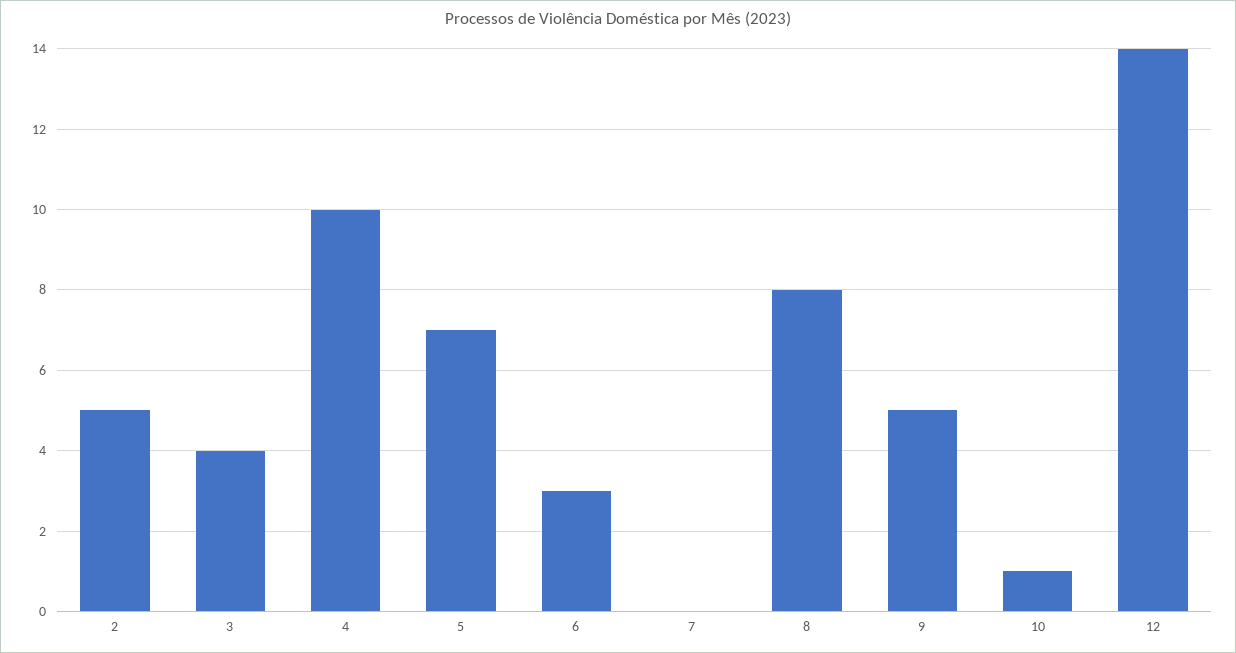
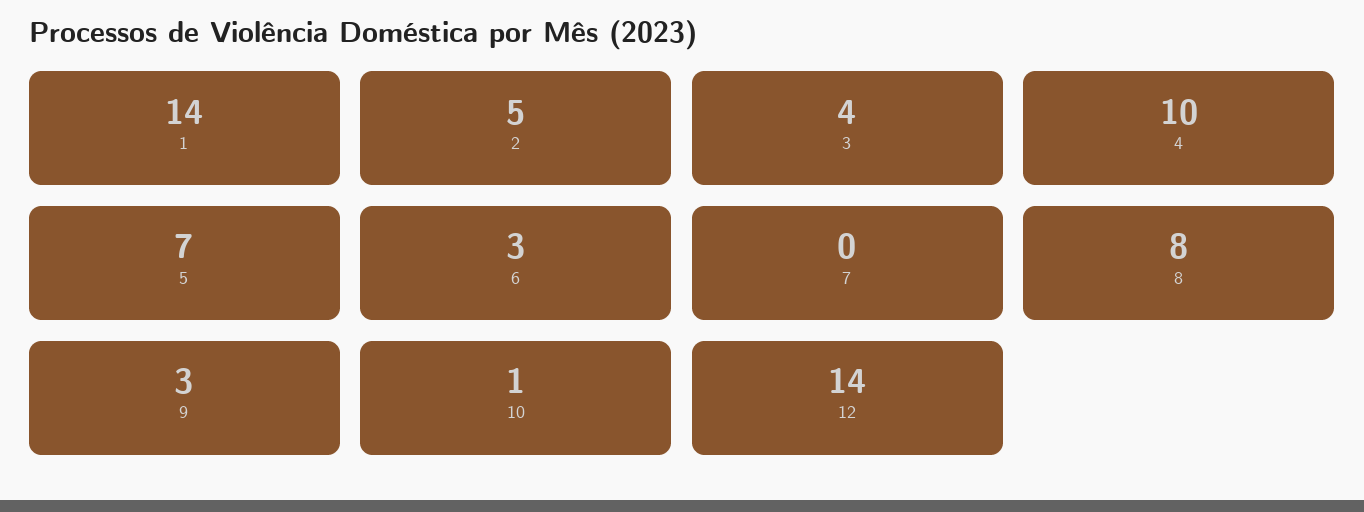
  {
    "2": 5,
    "3": 4,
    "4": 10,
    "5": 7,
    "6": 3,
    "7": 0,
    "8": 8,
-   "9": 5,
+   "9": 3,
    "10": 1,
-   "12": 14
+   "12": 14,
+   "1": 14
  }

